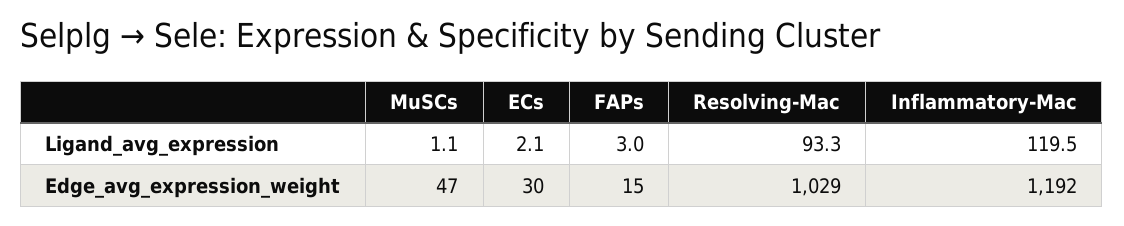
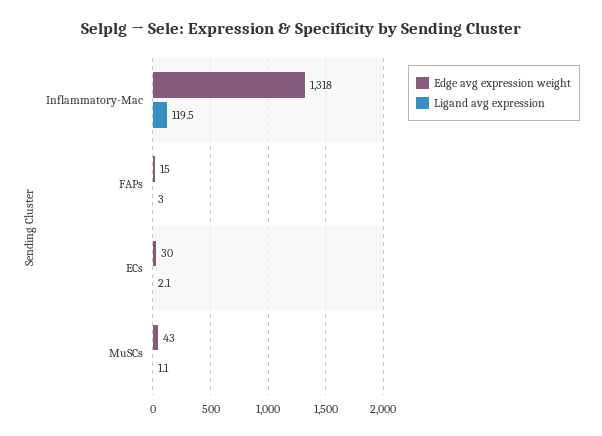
  {
    "Ligand_avg_expression": {
      "MuSCs": 1.1,
      "ECs": 2.1,
      "FAPs": 3,
-     "Resolving-Mac": 93.3,
      "Inflammatory-Mac": 119.5
    },
    "Edge_avg_expression_weight": {
-     "MuSCs": 47,
+     "MuSCs": 43,
      "ECs": 30,
      "FAPs": 15,
-     "Resolving-Mac": 1029,
-     "Inflammatory-Mac": 1192
+     "Inflammatory-Mac": 1318
    }
  }

